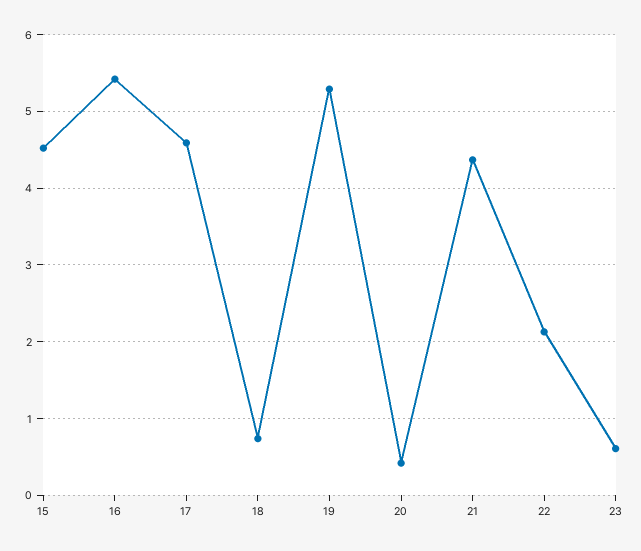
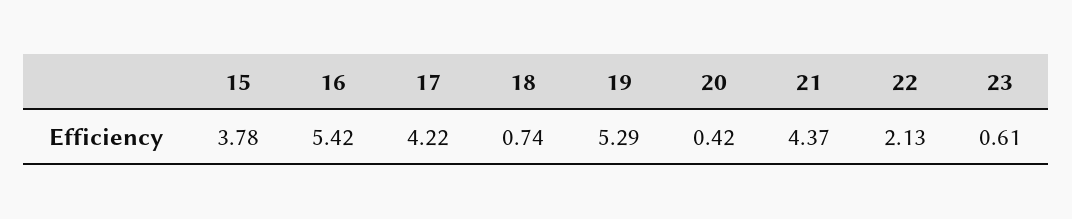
  {
-   "15": 4.5,
+   "15": 3.78,
    "16": 5.42,
-   "17": 4.6,
+   "17": 4.22,
    "18": 0.74,
    "19": 5.29,
    "20": 0.42,
    "21": 4.37,
    "22": 2.13,
    "23": 0.61
  }

